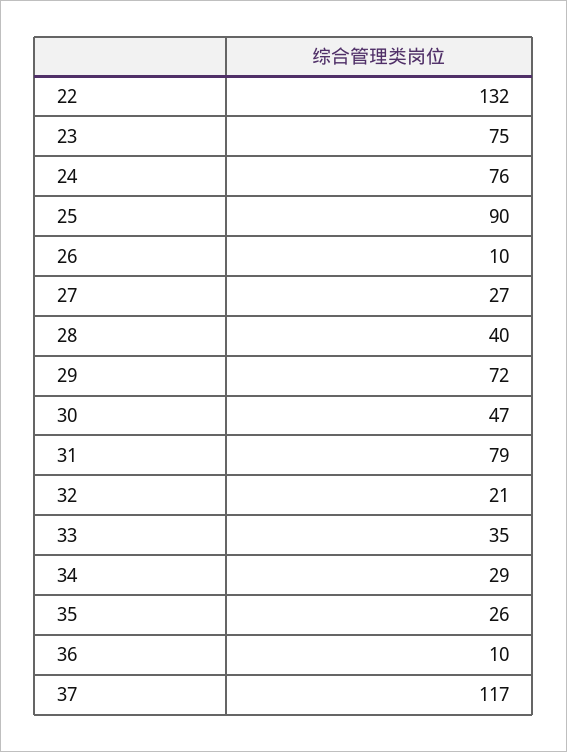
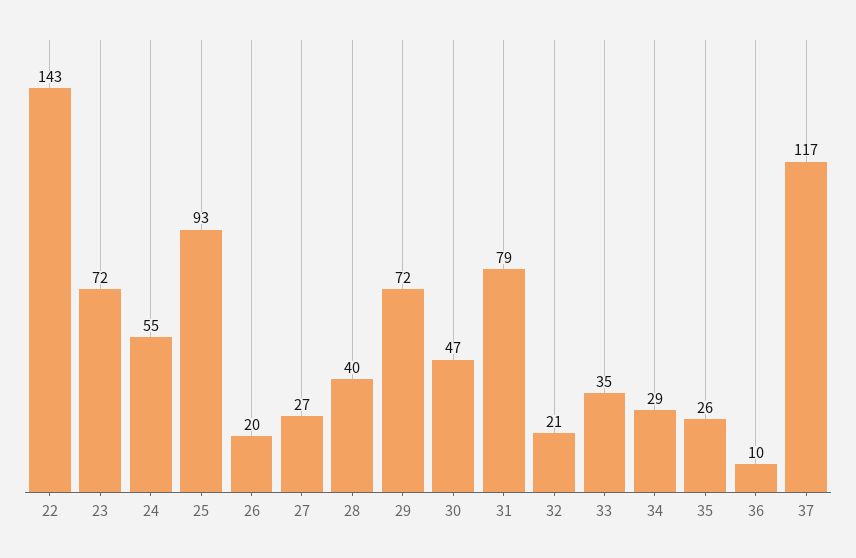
  {
-   "22": 132,
+   "22": 143,
-   "23": 75,
+   "23": 72,
-   "24": 76,
+   "24": 55,
-   "25": 90,
+   "25": 93,
-   "26": 10,
+   "26": 20,
    "27": 27,
    "28": 40,
    "29": 72,
    "30": 47,
    "31": 79,
    "32": 21,
    "33": 35,
    "34": 29,
    "35": 26,
    "36": 10,
    "37": 117
  }

